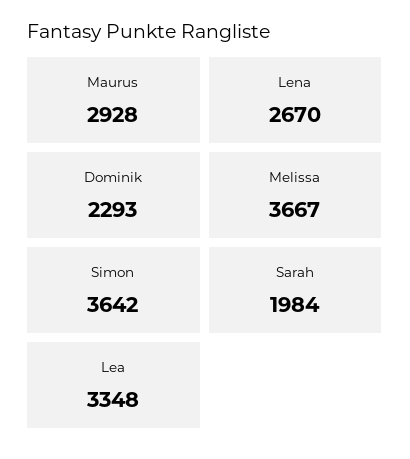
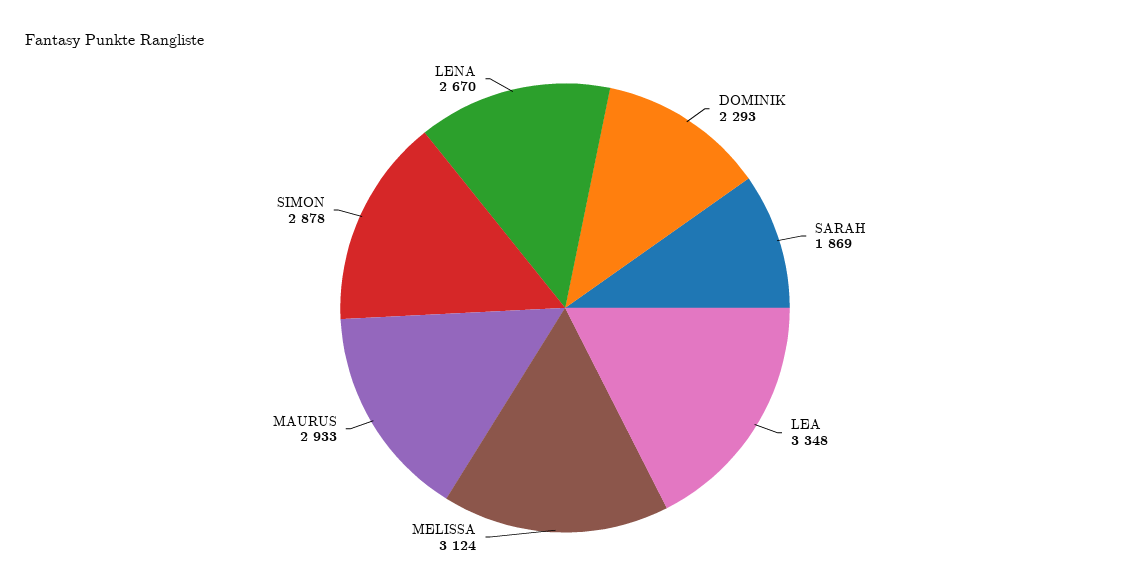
  {
-   "Maurus": 2928,
+   "Maurus": 2933,
    "Lena": 2670,
    "Dominik": 2293,
-   "Melissa": 3667,
+   "Melissa": 3124,
-   "Simon": 3642,
+   "Simon": 2878,
-   "Sarah": 1984,
+   "Sarah": 1869,
    "Lea": 3348
  }

